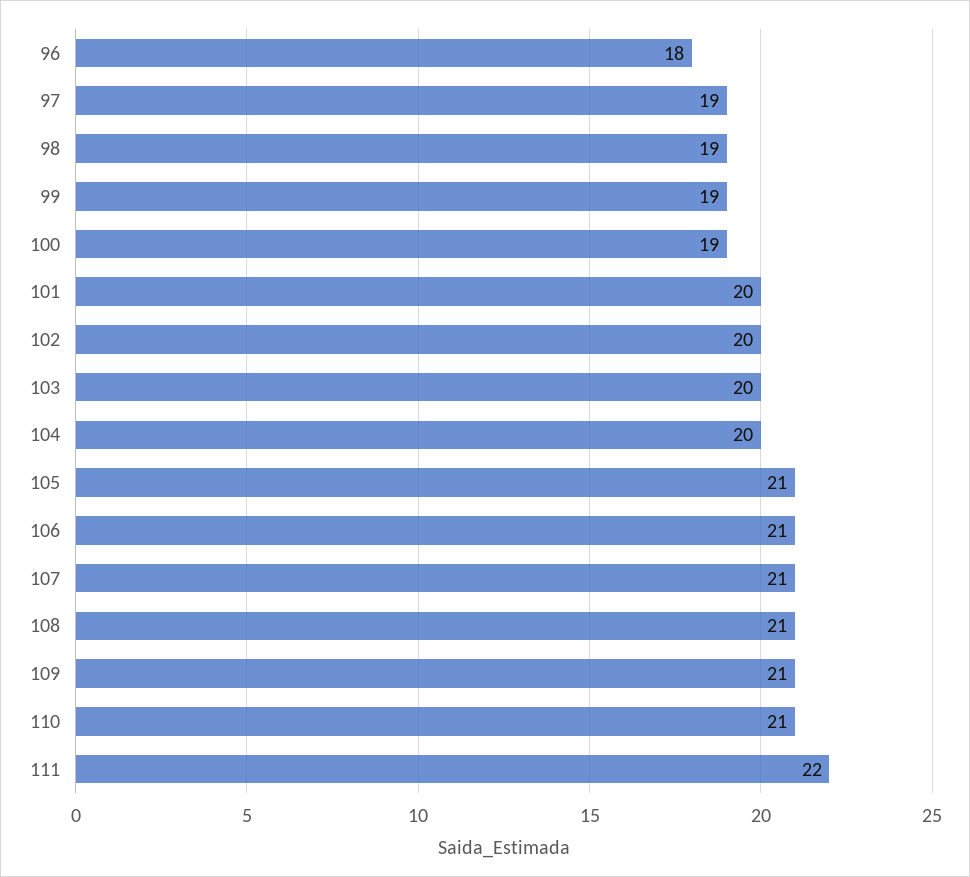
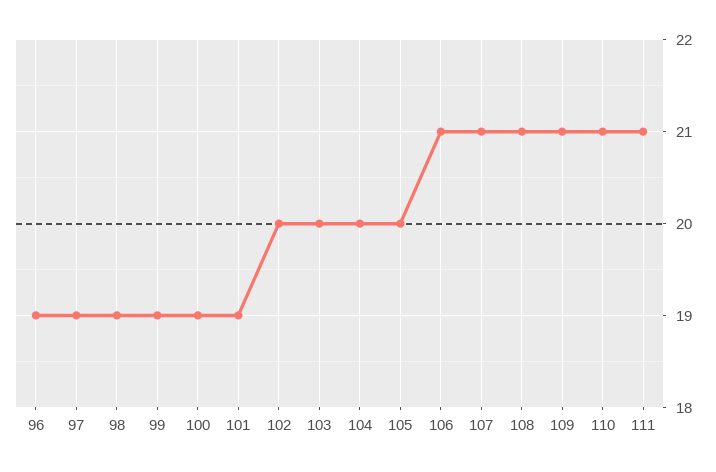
  {
-   "96": 18,
+   "96": 19,
    "97": 19,
    "98": 19,
    "99": 19,
    "100": 19,
-   "101": 20,
+   "101": 19,
    "102": 20,
    "103": 20,
    "104": 20,
-   "105": 21,
+   "105": 20,
    "106": 21,
    "107": 21,
    "108": 21,
    "109": 21,
    "110": 21,
-   "111": 22
+   "111": 21
  }

